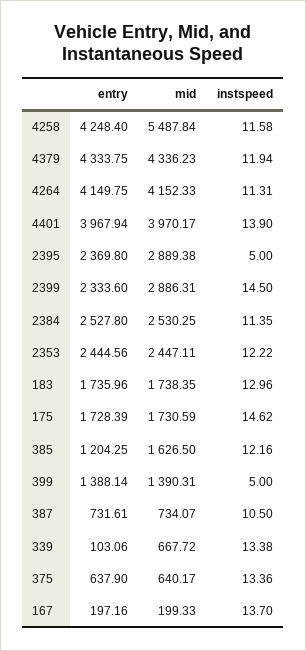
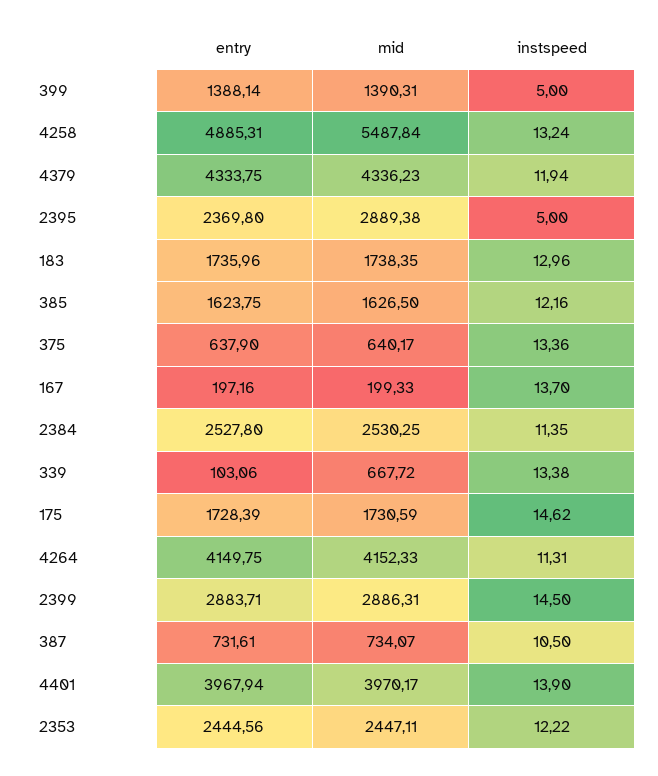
  {
    "entry": {
-     "4258": 4248.4,
+     "4258": 4885.31,
      "4379": 4333.75,
      "4264": 4149.75,
      "4401": 3967.94,
      "2395": 2369.8,
-     "2399": 2333.6,
+     "2399": 2883.71,
      "2384": 2527.8,
      "2353": 2444.56,
      "183": 1735.96,
      "175": 1728.39,
-     "385": 1204.25,
+     "385": 1623.75,
      "399": 1388.14,
      "387": 731.61,
      "339": 103.06,
      "375": 637.9,
      "167": 197.16
    },
    "mid": {
      "4258": 5487.84,
      "4379": 4336.23,
      "4264": 4152.33,
      "4401": 3970.17,
      "2395": 2889.38,
      "2399": 2886.31,
      "2384": 2530.25,
      "2353": 2447.11,
      "183": 1738.35,
      "175": 1730.59,
      "385": 1626.5,
      "399": 1390.31,
      "387": 734.07,
      "339": 667.72,
      "375": 640.17,
      "167": 199.33
    },
    "instspeed": {
-     "4258": 11.58,
+     "4258": 13.24,
      "4379": 11.94,
      "4264": 11.31,
      "4401": 13.9,
      "2395": 5,
      "2399": 14.5,
      "2384": 11.35,
      "2353": 12.22,
      "183": 12.96,
      "175": 14.62,
      "385": 12.16,
      "399": 5,
      "387": 10.5,
      "339": 13.38,
      "375": 13.36,
      "167": 13.7
    }
  }

